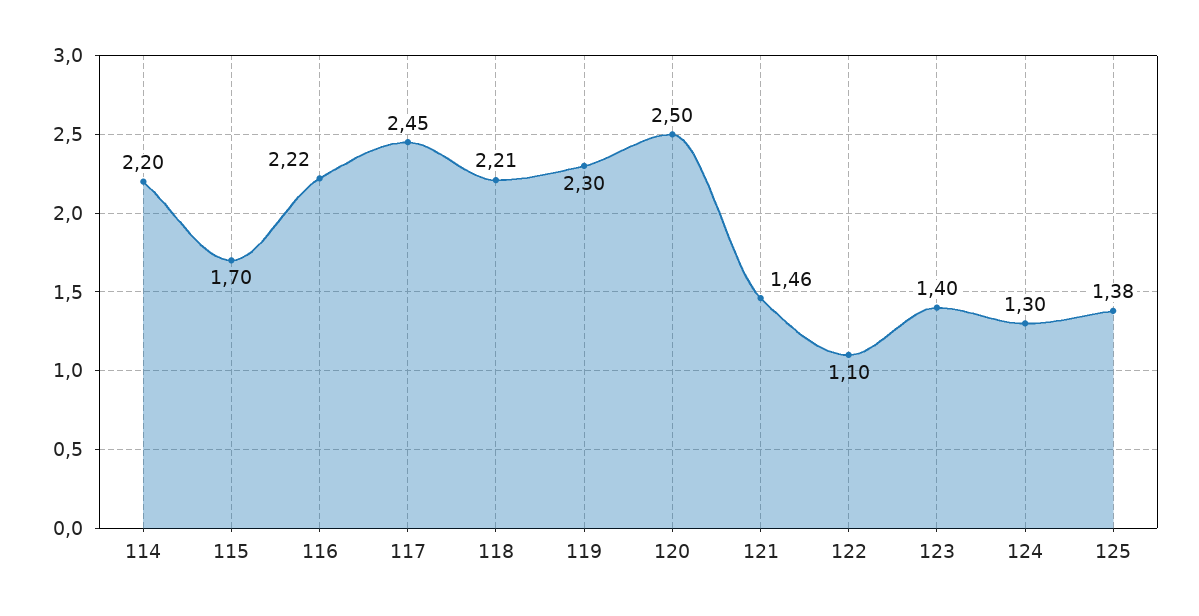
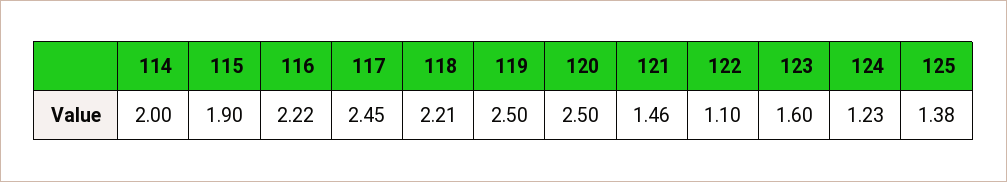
  {
-   "114": 2.2,
+   "114": 2,
-   "115": 1.7,
+   "115": 1.9,
    "116": 2.22,
    "117": 2.45,
    "118": 2.21,
-   "119": 2.3,
+   "119": 2.5,
    "120": 2.5,
    "121": 1.46,
    "122": 1.1,
-   "123": 1.4,
+   "123": 1.6,
-   "124": 1.3,
+   "124": 1.23,
    "125": 1.38
  }

